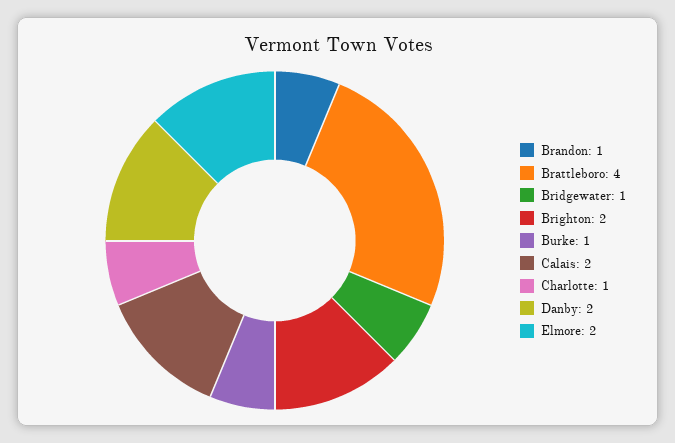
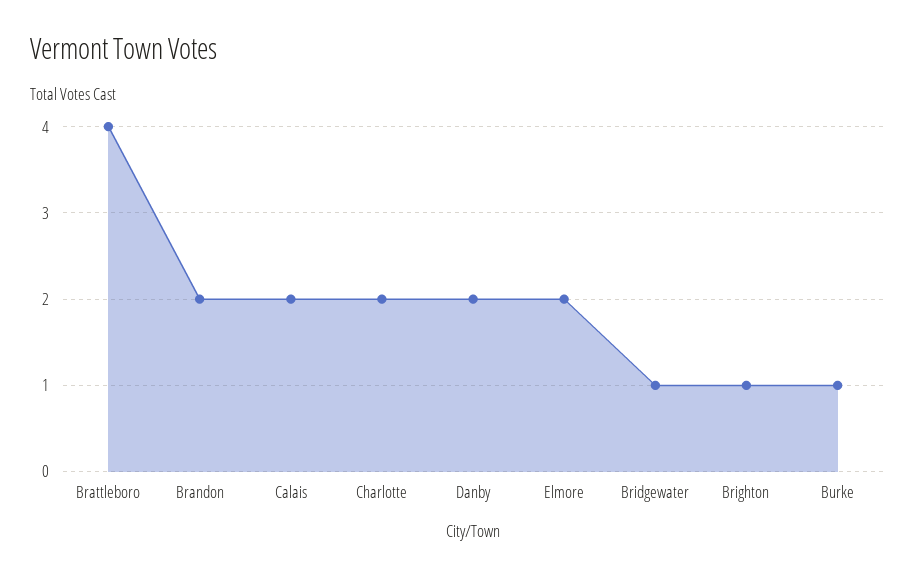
  {
-   "Brandon": 1,
+   "Brandon": 2,
    "Brattleboro": 4,
    "Bridgewater": 1,
-   "Brighton": 2,
+   "Brighton": 1,
    "Burke": 1,
    "Calais": 2,
-   "Charlotte": 1,
+   "Charlotte": 2,
    "Danby": 2,
    "Elmore": 2
  }

